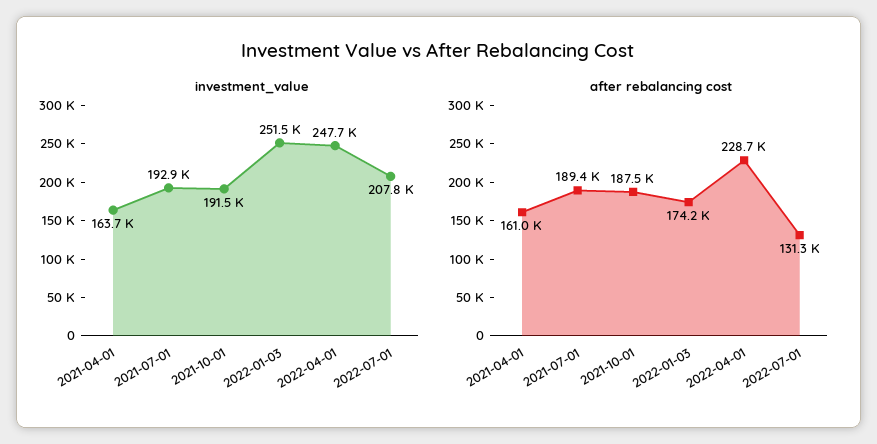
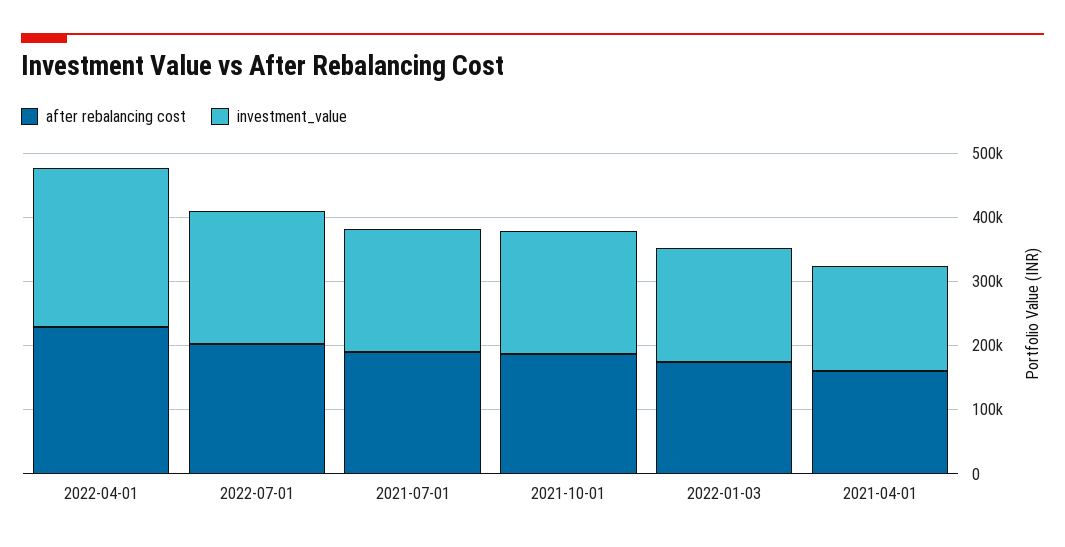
  {
    "investment_value": {
      "2021-04-01": 163700,
      "2021-07-01": 192900,
      "2021-10-01": 191500,
-     "2022-01-03": 251500,
+     "2022-01-03": 180000,
      "2022-04-01": 247700,
      "2022-07-01": 207800
    },
    "after rebalancing cost": {
      "2021-04-01": 161000,
      "2021-07-01": 189400,
      "2021-10-01": 187500,
      "2022-01-03": 174200,
      "2022-04-01": 228700,
-     "2022-07-01": 131300
+     "2022-07-01": 200000
    }
  }

